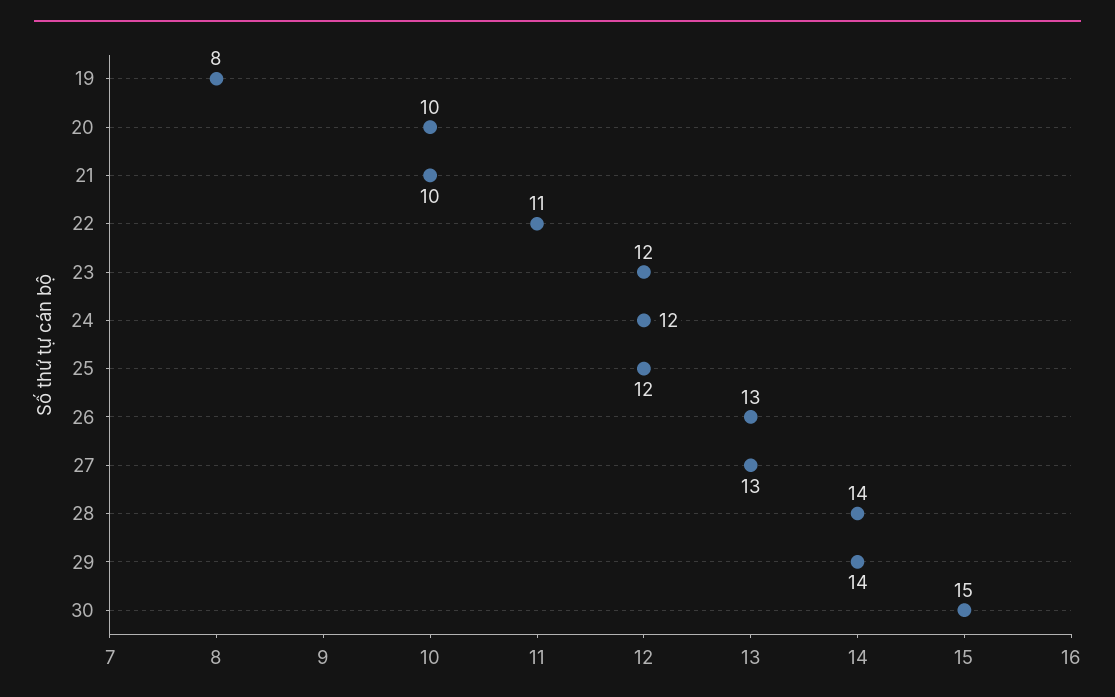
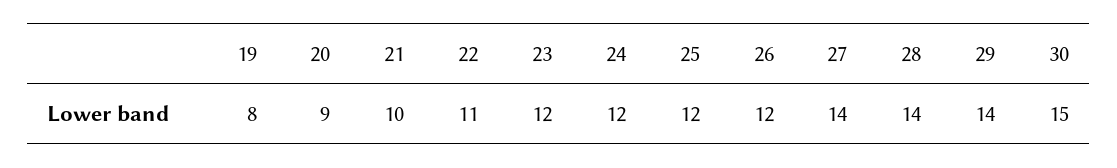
  {
    "19": 8,
-   "20": 10,
+   "20": 9,
    "21": 10,
    "22": 11,
    "23": 12,
    "24": 12,
    "25": 12,
-   "26": 13,
+   "26": 12,
-   "27": 13,
+   "27": 14,
    "28": 14,
    "29": 14,
    "30": 15
  }

